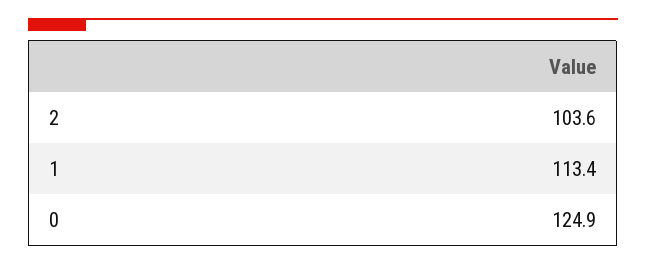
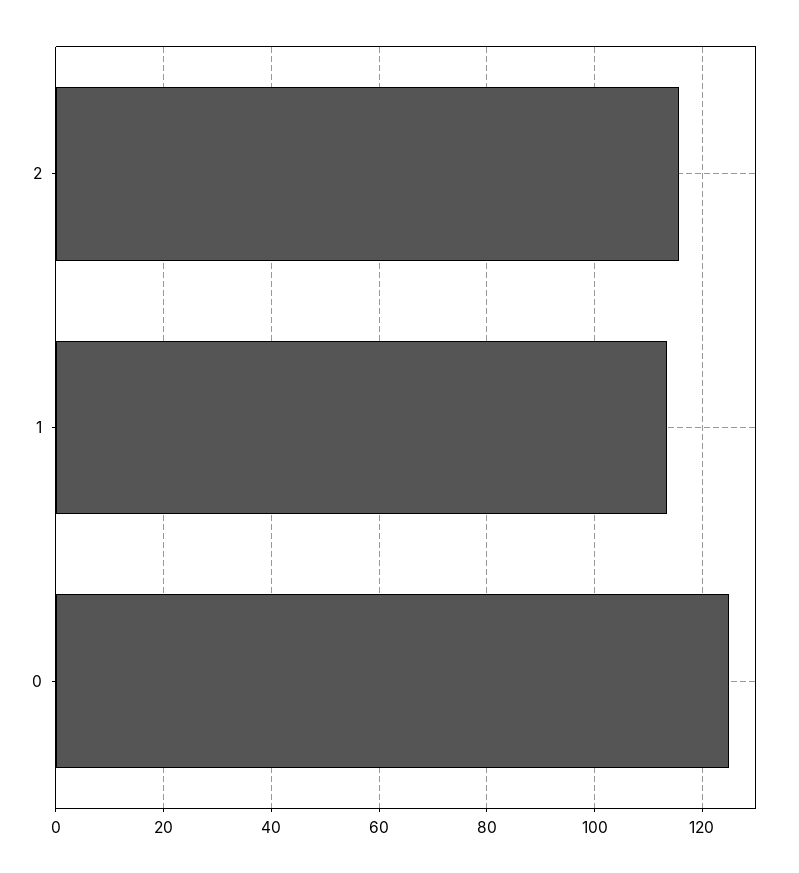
  {
-   "2": 103.6,
+   "2": 116,
    "1": 113.4,
    "0": 124.9
  }

